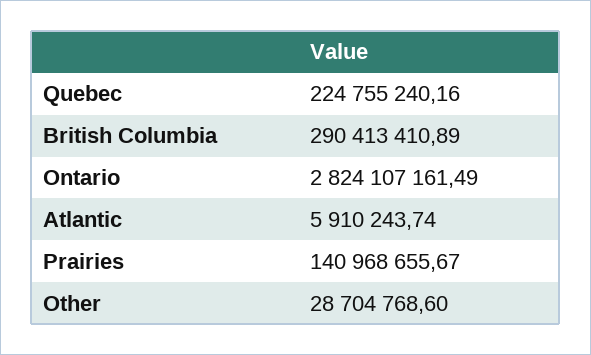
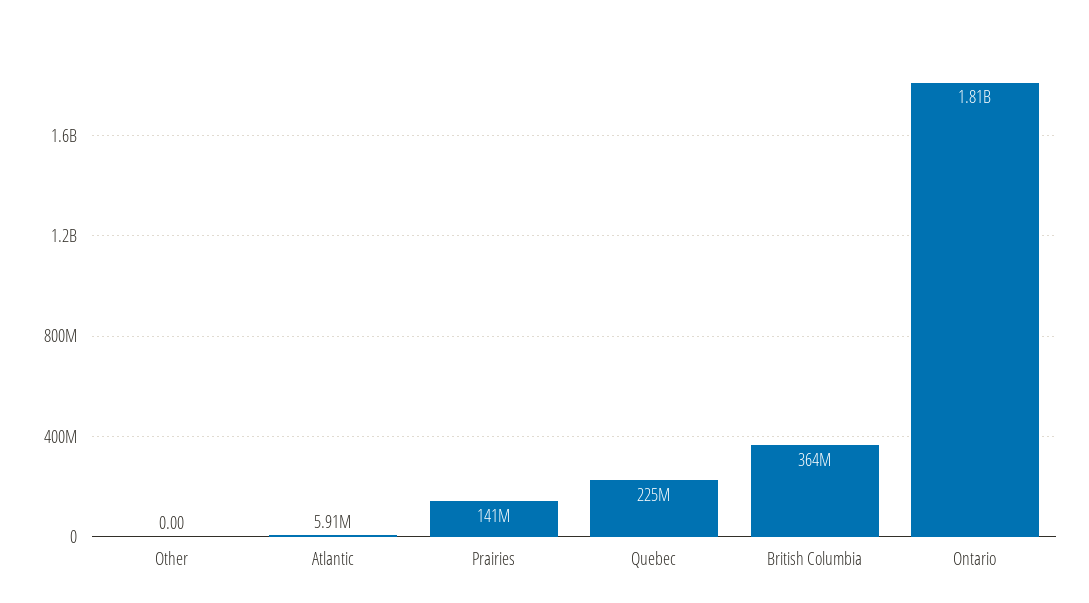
  {
    "Quebec": 224755240.16,
-   "British Columbia": 290413410.89,
+   "British Columbia": 364000000,
-   "Ontario": 2824107161.49,
+   "Ontario": 1810000000,
    "Atlantic": 5910243.74,
    "Prairies": 140968655.67,
-   "Other": 28704768.6
+   "Other": 0
  }

